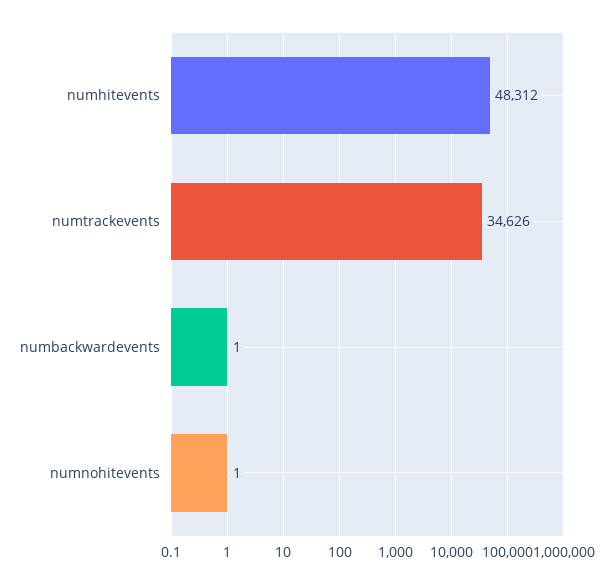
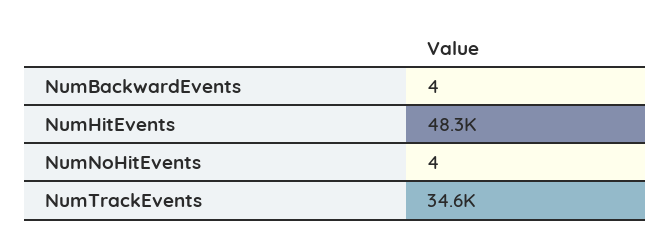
  {
    "numhitevents": 48312,
    "numtrackevents": 34626,
-   "numbackwardevents": 1,
+   "numbackwardevents": 4,
-   "numnohitevents": 1
+   "numnohitevents": 4
  }

